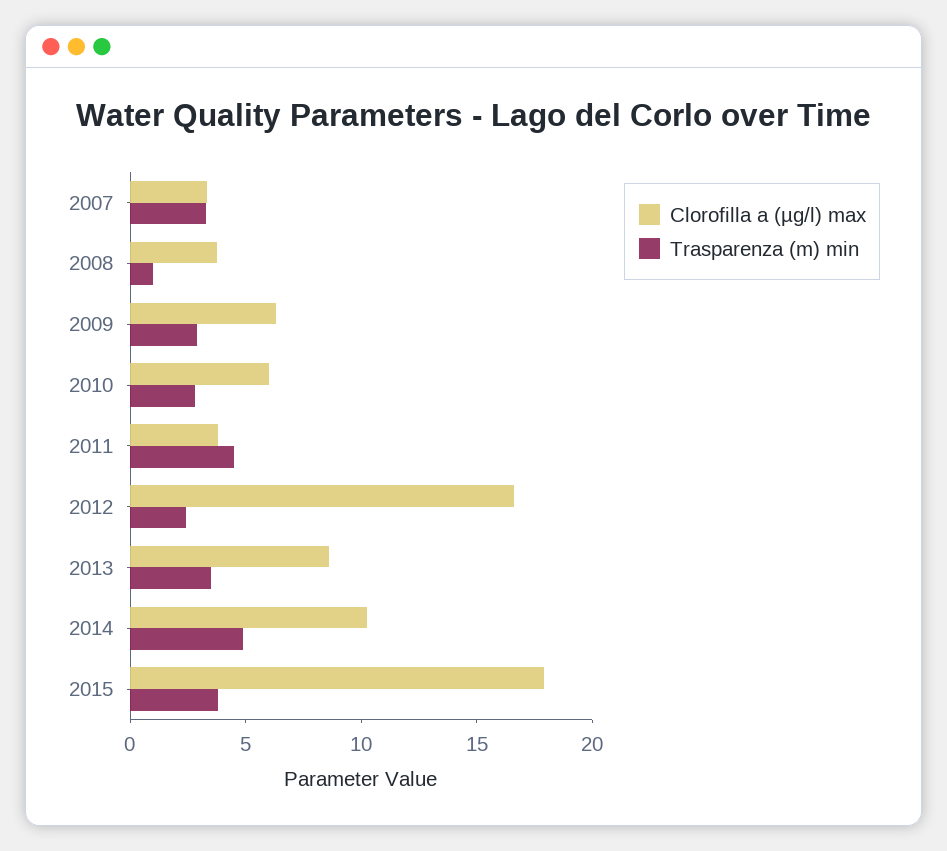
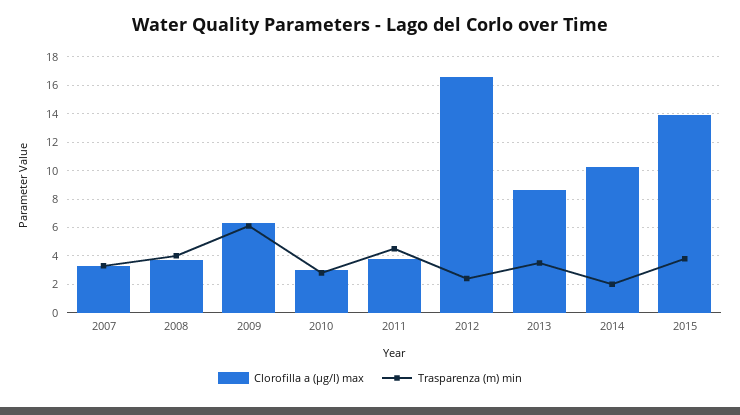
  {
    "Clorofilla a (µg/l) max": {
      "2007": 3.5,
      "2008": 3.5,
      "2009": 6.5,
-     "2010": 6,
+     "2010": 3,
      "2011": 4,
      "2012": 16.5,
      "2013": 8.5,
      "2014": 10.5,
-     "2015": 18
+     "2015": 14
    },
    "Trasparenza (m) min": {
      "2007": 3.5,
-     "2008": 1,
+     "2008": 4,
-     "2009": 3,
+     "2009": 6,
      "2010": 3,
      "2011": 4.5,
      "2012": 2.5,
      "2013": 3.5,
-     "2014": 5,
+     "2014": 2,
      "2015": 4
    }
  }

